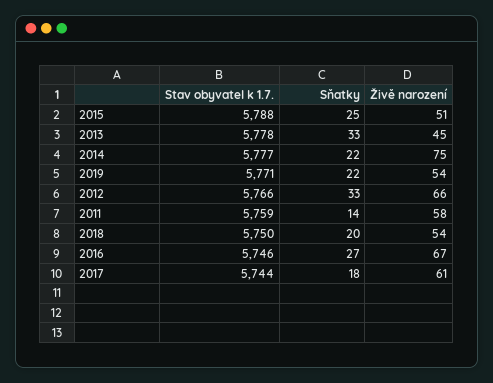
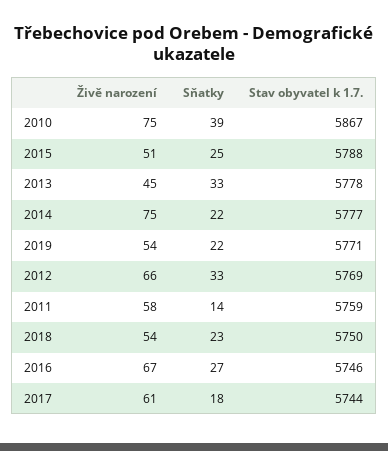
  {
    "Stav obyvatel k 1.7.": {
      "2015": 5788,
      "2013": 5778,
      "2014": 5777,
      "2019": 5771,
-     "2012": 5766,
+     "2012": 5769,
      "2011": 5759,
      "2018": 5750,
      "2016": 5746,
-     "2017": 5744
+     "2017": 5744,
+     "2010": 5867
    },
    "Sňatky": {
      "2015": 25,
      "2013": 33,
      "2014": 22,
      "2019": 22,
      "2012": 33,
      "2011": 14,
-     "2018": 20,
+     "2018": 23,
      "2016": 27,
-     "2017": 18
+     "2017": 18,
+     "2010": 39
    },
    "Živě narození": {
      "2015": 51,
      "2013": 45,
      "2014": 75,
      "2019": 54,
      "2012": 66,
      "2011": 58,
      "2018": 54,
      "2016": 67,
-     "2017": 61
+     "2017": 61,
+     "2010": 75
    }
  }

